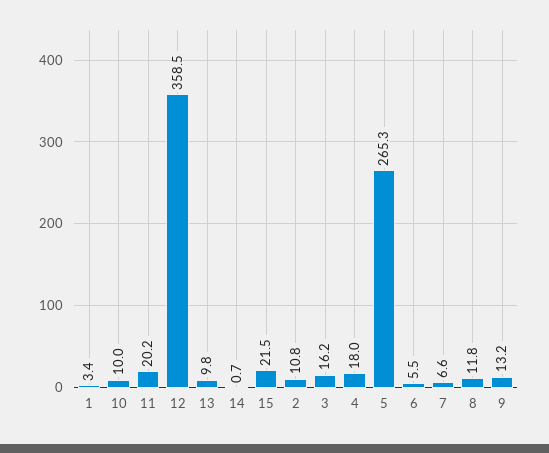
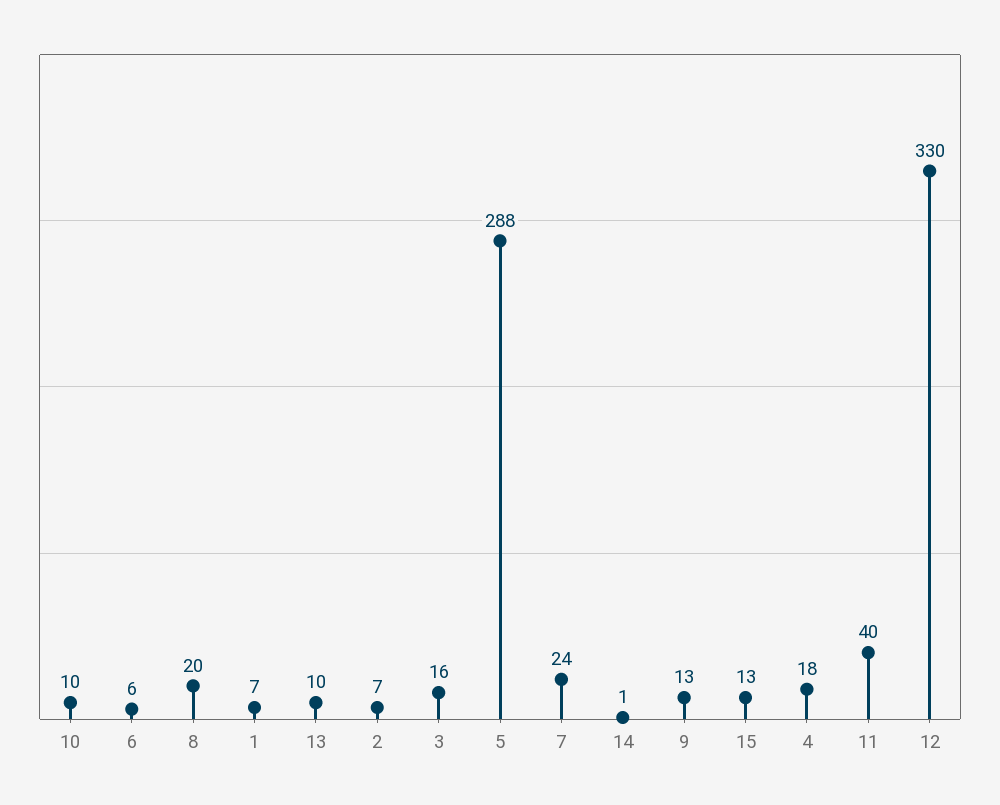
  {
-   "1": 3.4,
+   "1": 7,
    "10": 10,
-   "11": 20.2,
+   "11": 40,
-   "12": 358.5,
+   "12": 330,
    "13": 9.8,
    "14": 0.7,
-   "15": 21.5,
+   "15": 13,
-   "2": 10.8,
+   "2": 7,
    "3": 16.2,
    "4": 18,
-   "5": 265.3,
+   "5": 288,
    "6": 5.5,
-   "7": 6.6,
+   "7": 24,
-   "8": 11.8,
+   "8": 20,
    "9": 13.2
  }

